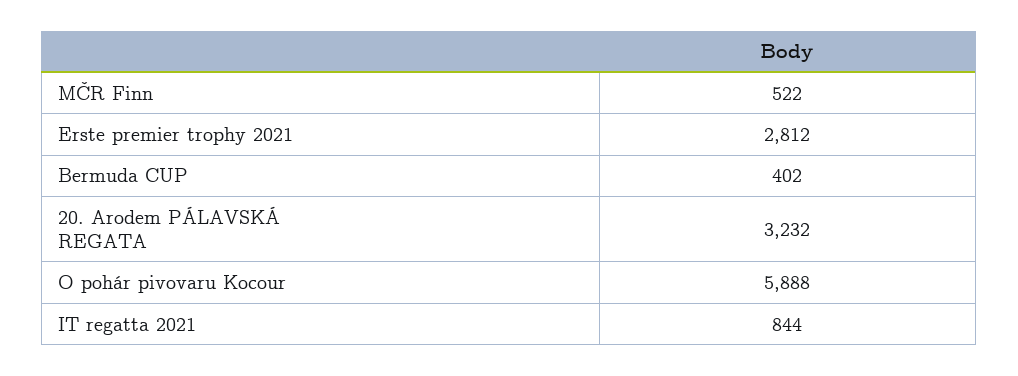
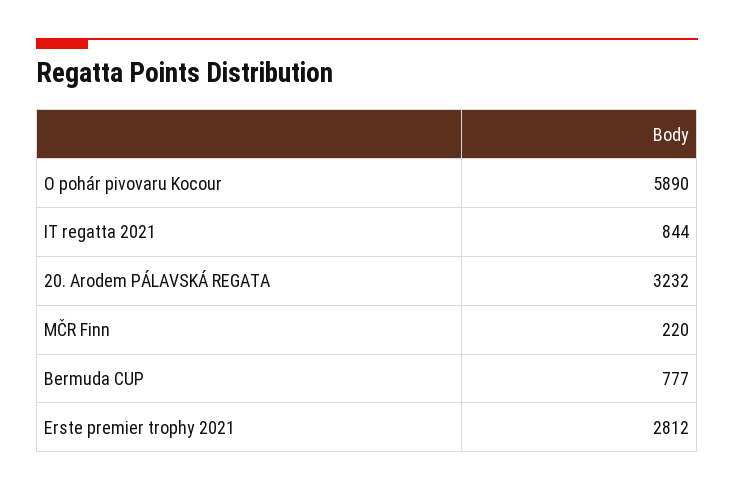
  {
-   "MČR Finn": 522,
+   "MČR Finn": 220,
    "Erste premier trophy 2021": 2812,
-   "Bermuda CUP": 402,
+   "Bermuda CUP": 777,
    "20. Arodem PÁLAVSKÁ REGATA": 3232,
-   "O pohár pivovaru Kocour": 5888,
+   "O pohár pivovaru Kocour": 5890,
    "IT regatta 2021": 844
  }

